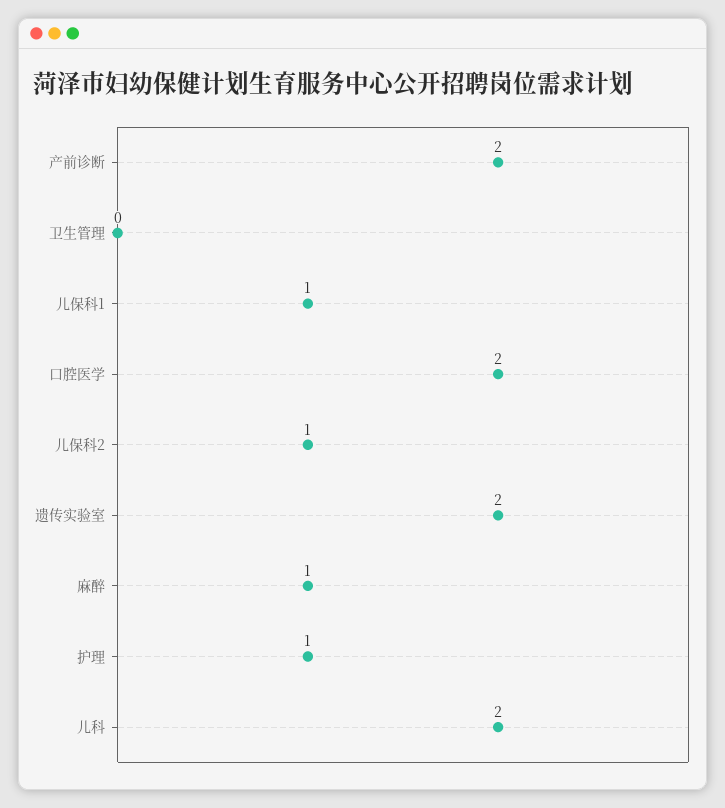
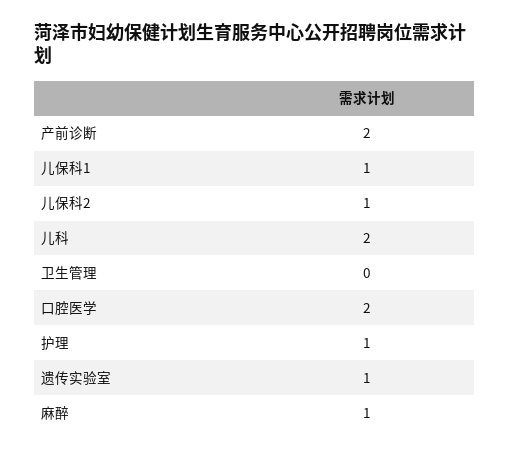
  {
    "产前诊断": 2,
    "卫生管理": 0,
    "儿保科1": 1,
    "口腔医学": 2,
    "儿保科2": 1,
-   "遗传实验室": 2,
+   "遗传实验室": 1,
    "麻醉": 1,
    "护理": 1,
    "儿科": 2
  }

